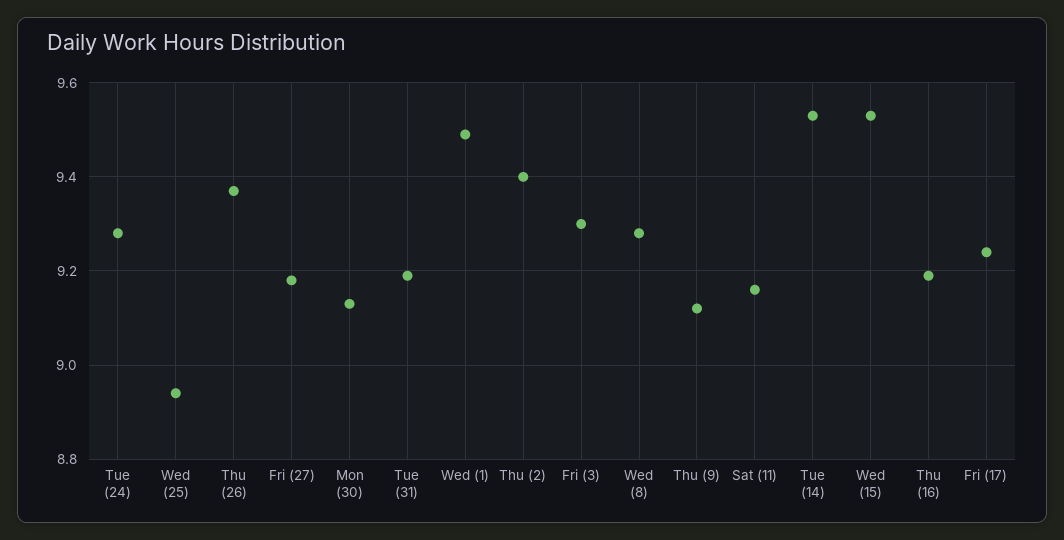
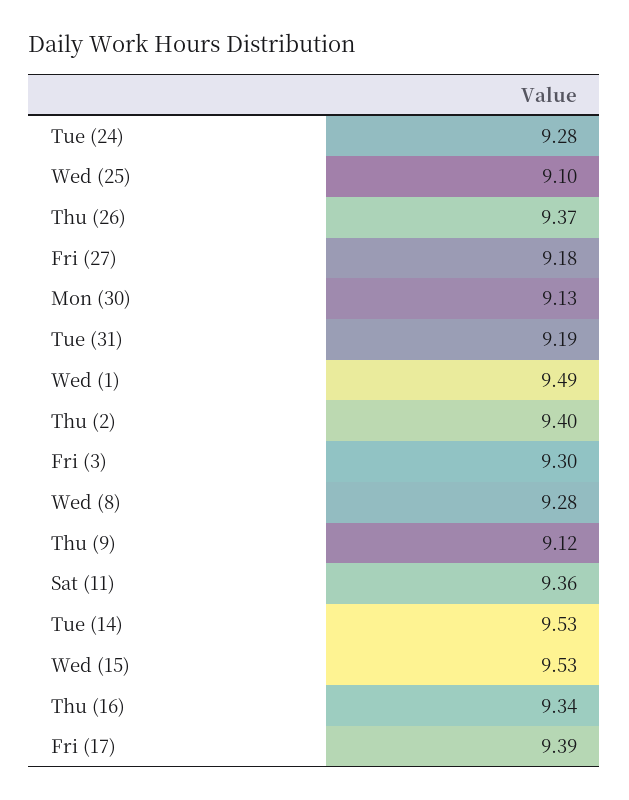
  {
    "Tue (24)": 9.28,
-   "Wed (25)": 8.95,
+   "Wed (25)": 9.1,
    "Thu (26)": 9.37,
    "Fri (27)": 9.18,
    "Mon (30)": 9.13,
    "Tue (31)": 9.19,
    "Wed (1)": 9.49,
    "Thu (2)": 9.4,
    "Fri (3)": 9.3,
    "Wed (8)": 9.28,
    "Thu (9)": 9.12,
-   "Sat (11)": 9.15,
+   "Sat (11)": 9.36,
    "Tue (14)": 9.53,
    "Wed (15)": 9.53,
-   "Thu (16)": 9.2,
+   "Thu (16)": 9.34,
-   "Fri (17)": 9.25
+   "Fri (17)": 9.39
  }

